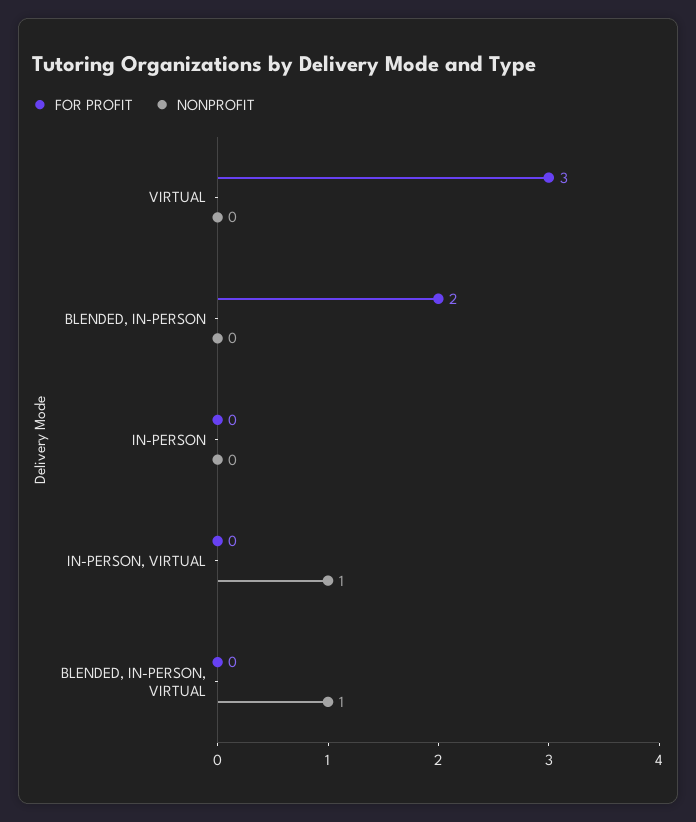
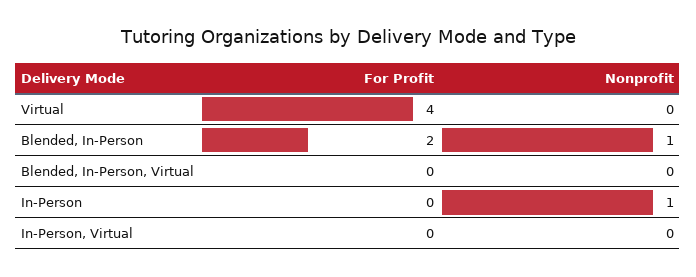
  {
    "FOR PROFIT": {
-     "VIRTUAL": 3,
+     "VIRTUAL": 4,
      "BLENDED, IN-PERSON": 2,
      "IN-PERSON": 0,
      "IN-PERSON, VIRTUAL": 0,
      "BLENDED, IN-PERSON, VIRTUAL": 0
    },
    "NONPROFIT": {
      "VIRTUAL": 0,
-     "BLENDED, IN-PERSON": 0,
+     "BLENDED, IN-PERSON": 1,
-     "IN-PERSON": 0,
+     "IN-PERSON": 1,
-     "IN-PERSON, VIRTUAL": 1,
+     "IN-PERSON, VIRTUAL": 0,
-     "BLENDED, IN-PERSON, VIRTUAL": 1
+     "BLENDED, IN-PERSON, VIRTUAL": 0
    }
  }

